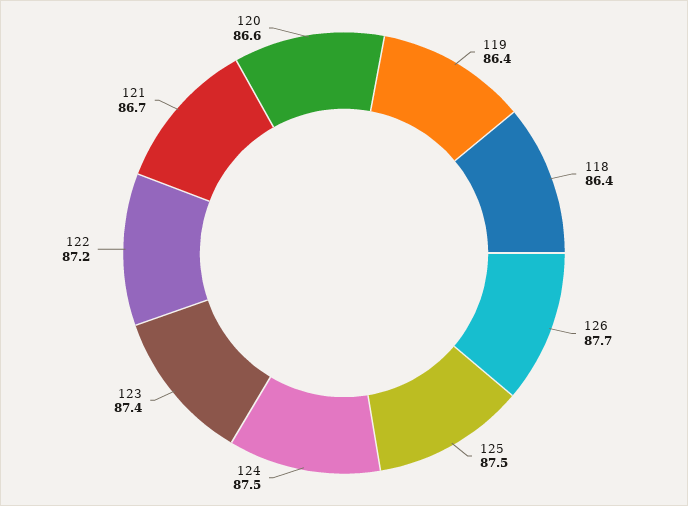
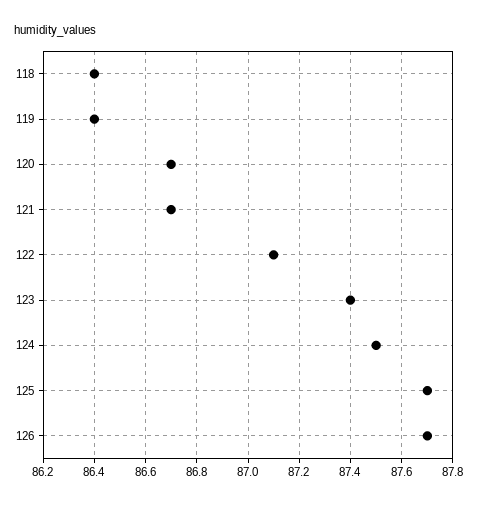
  {
    "119": 86.4,
    "118": 86.4,
    "126": 87.7,
-   "125": 87.5,
+   "125": 87.7,
    "124": 87.5,
    "123": 87.4,
-   "122": 87.2,
+   "122": 87.1,
    "121": 86.7,
-   "120": 86.6
+   "120": 86.7
  }

